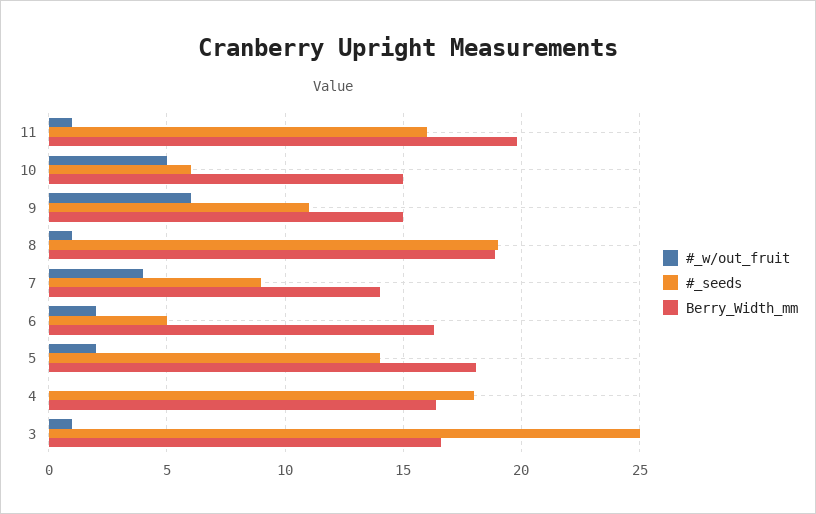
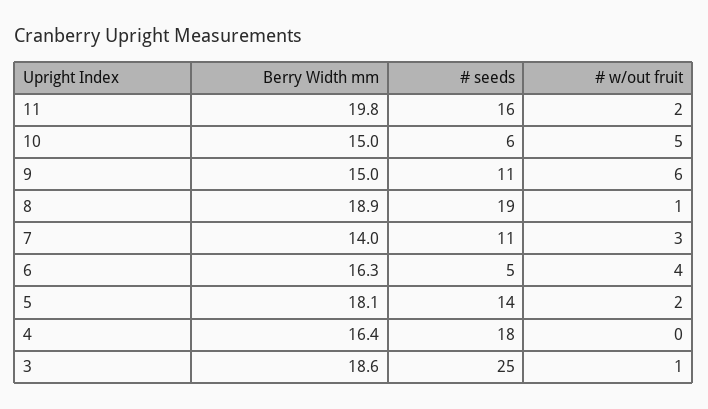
  {
    "#_w/out_fruit": {
-     "11": 1,
+     "11": 2,
      "10": 5,
      "9": 6,
      "8": 1,
-     "7": 4,
+     "7": 3,
-     "6": 2,
+     "6": 4,
      "5": 2,
      "4": 0,
      "3": 1
    },
    "#_seeds": {
      "11": 16,
      "10": 6,
      "9": 11,
      "8": 19,
-     "7": 9,
+     "7": 11,
      "6": 5,
      "5": 14,
      "4": 18,
      "3": 25
    },
    "Berry_Width_mm": {
      "11": 19.8,
      "10": 15,
      "9": 15,
      "8": 18.9,
      "7": 14,
      "6": 16.3,
      "5": 18.1,
      "4": 16.4,
-     "3": 16.5
+     "3": 18.6
    }
  }

